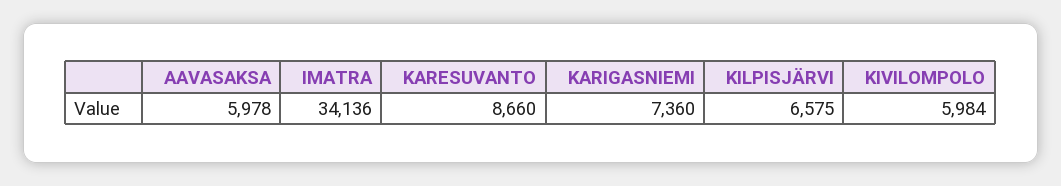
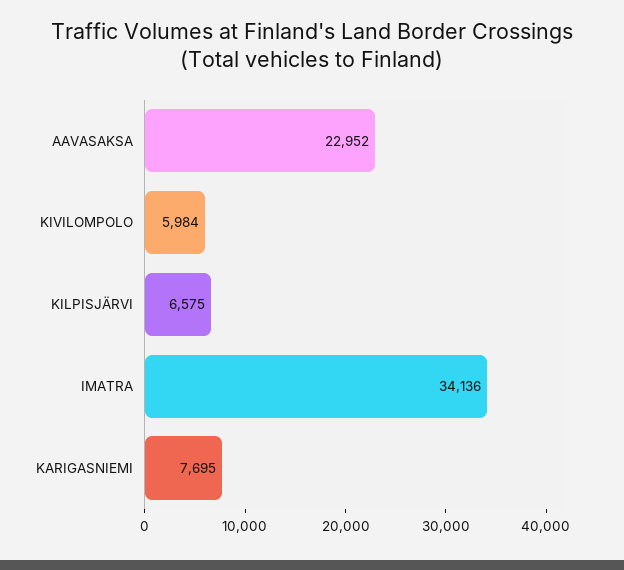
  {
-   "AAVASAKSA": 5978,
+   "AAVASAKSA": 22952,
    "IMATRA": 34136,
-   "KARESUVANTO": 8660,
-   "KARIGASNIEMI": 7360,
+   "KARIGASNIEMI": 7695,
    "KILPISJÄRVI": 6575,
    "KIVILOMPOLO": 5984
  }

